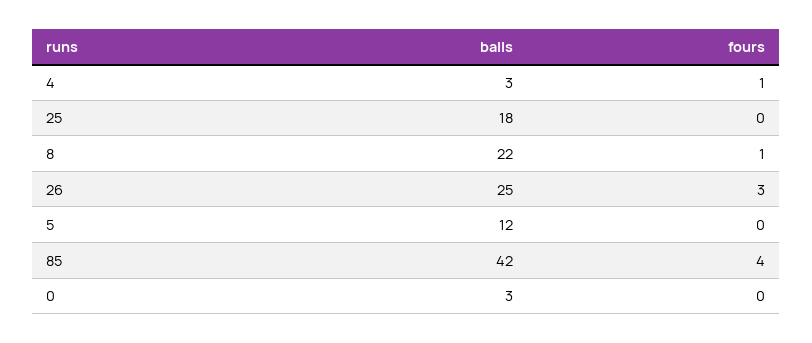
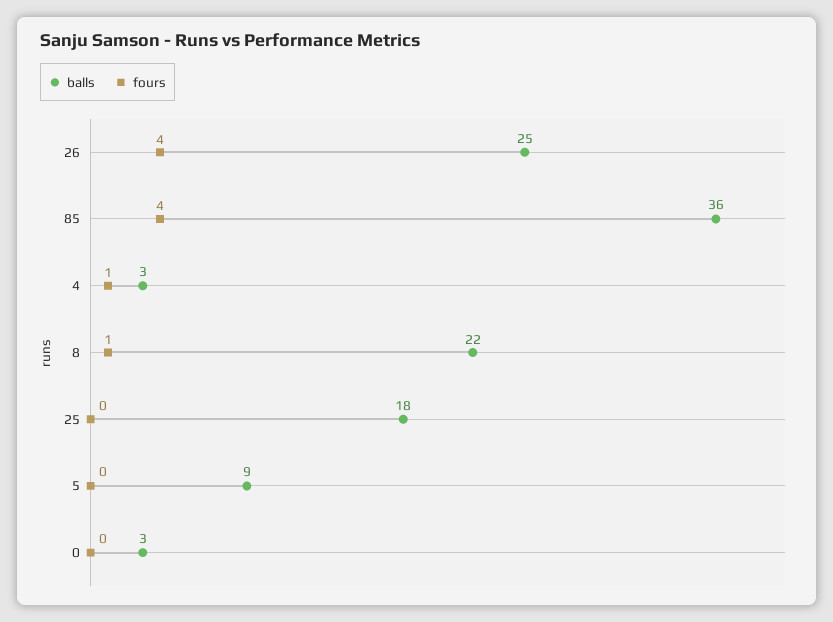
  {
    "balls": {
      "4": 3,
      "25": 18,
      "8": 22,
      "26": 25,
-     "5": 12,
+     "5": 9,
-     "85": 42,
+     "85": 36,
      "0": 3
    },
    "fours": {
      "4": 1,
      "25": 0,
      "8": 1,
-     "26": 3,
+     "26": 4,
      "5": 0,
      "85": 4,
      "0": 0
    }
  }

